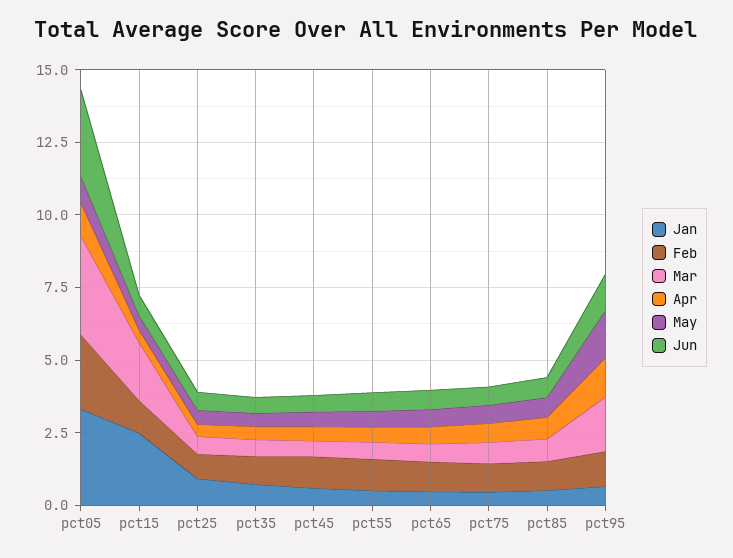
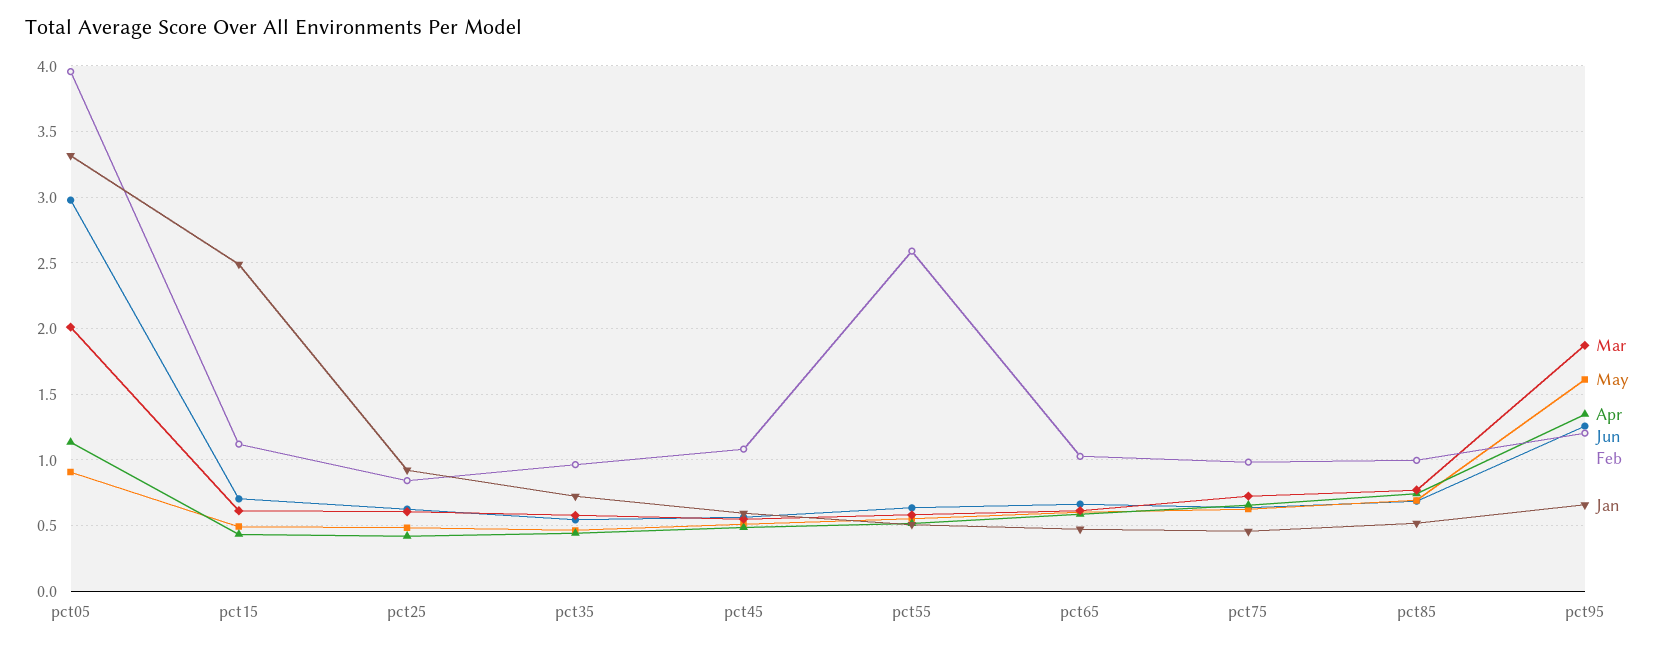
  {
    "Jan": {
      "pct05": 3.3,
      "pct15": 2.5,
      "pct25": 0.9,
      "pct35": 0.7,
      "pct45": 0.6,
      "pct55": 0.5,
      "pct65": 0.45,
      "pct75": 0.45,
      "pct85": 0.5,
      "pct95": 0.65
    },
    "Feb": {
-     "pct05": 2.5,
+     "pct05": 3.95,
      "pct15": 1.1,
      "pct25": 0.85,
      "pct35": 0.95,
      "pct45": 1.1,
-     "pct55": 1,
+     "pct55": 2.6,
      "pct65": 1.05,
      "pct75": 1,
      "pct85": 1,
      "pct95": 1.2
    },
    "Mar": {
-     "pct05": 3.5,
+     "pct05": 2,
-     "pct15": 2,
+     "pct15": 0.6,
      "pct25": 0.6,
      "pct35": 0.6,
      "pct45": 0.55,
      "pct55": 0.6,
      "pct65": 0.6,
      "pct75": 0.75,
      "pct85": 0.75,
      "pct95": 1.85
    },
    "Apr": {
      "pct05": 1.15,
      "pct15": 0.45,
      "pct25": 0.4,
      "pct35": 0.45,
      "pct45": 0.5,
      "pct55": 0.5,
      "pct65": 0.6,
      "pct75": 0.65,
      "pct85": 0.75,
      "pct95": 1.35
    },
    "May": {
      "pct05": 0.9,
      "pct15": 0.5,
      "pct25": 0.5,
      "pct35": 0.45,
      "pct45": 0.5,
      "pct55": 0.55,
      "pct65": 0.6,
      "pct75": 0.65,
      "pct85": 0.7,
      "pct95": 1.6
    },
    "Jun": {
      "pct05": 3,
      "pct15": 0.7,
      "pct25": 0.65,
      "pct35": 0.55,
      "pct45": 0.55,
      "pct55": 0.65,
      "pct65": 0.65,
      "pct75": 0.65,
      "pct85": 0.7,
      "pct95": 1.25
    }
  }

